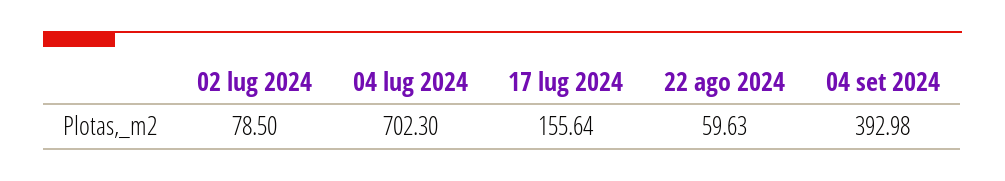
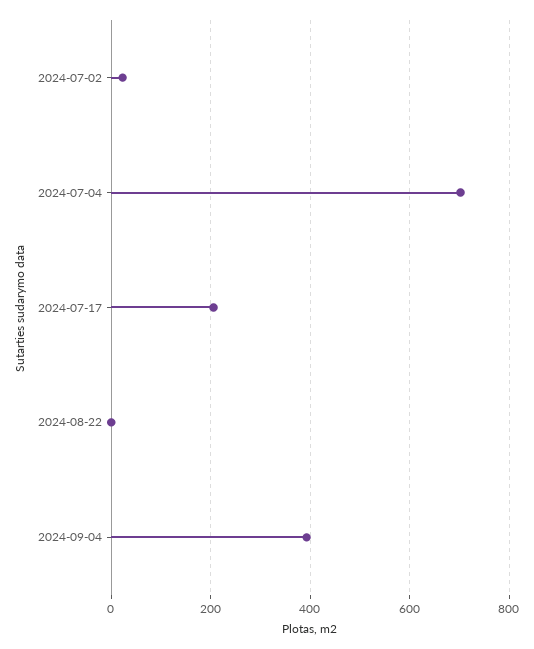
  {
-   "02 lug 2024": 78.5,
+   "02 lug 2024": 20,
    "04 lug 2024": 702.3,
-   "17 lug 2024": 155.64,
+   "17 lug 2024": 200,
-   "22 ago 2024": 59.63,
+   "22 ago 2024": 0,
    "04 set 2024": 392.98
  }

